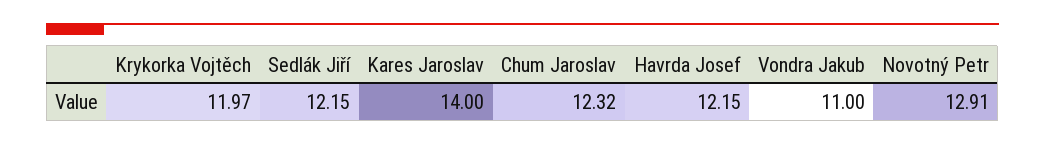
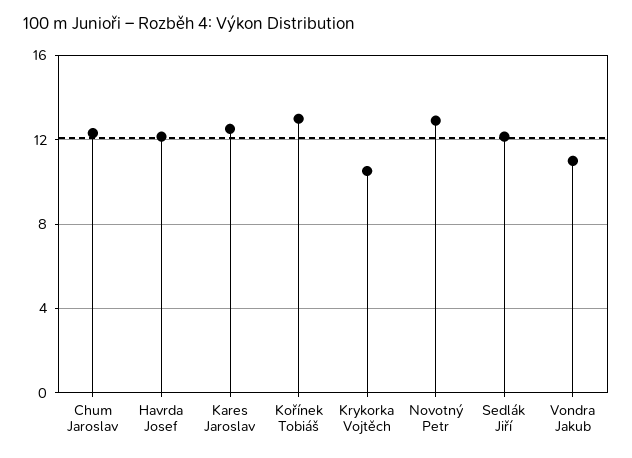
  {
-   "Krykorka Vojtěch": 11.97,
+   "Krykorka Vojtěch": 10.5,
    "Sedlák Jiří": 12.15,
-   "Kares Jaroslav": 14,
+   "Kares Jaroslav": 12.5,
    "Chum Jaroslav": 12.32,
    "Havrda Josef": 12.15,
    "Vondra Jakub": 11,
-   "Novotný Petr": 12.91
+   "Novotný Petr": 12.91,
+   "Kořínek Tobiáš": 13
  }

